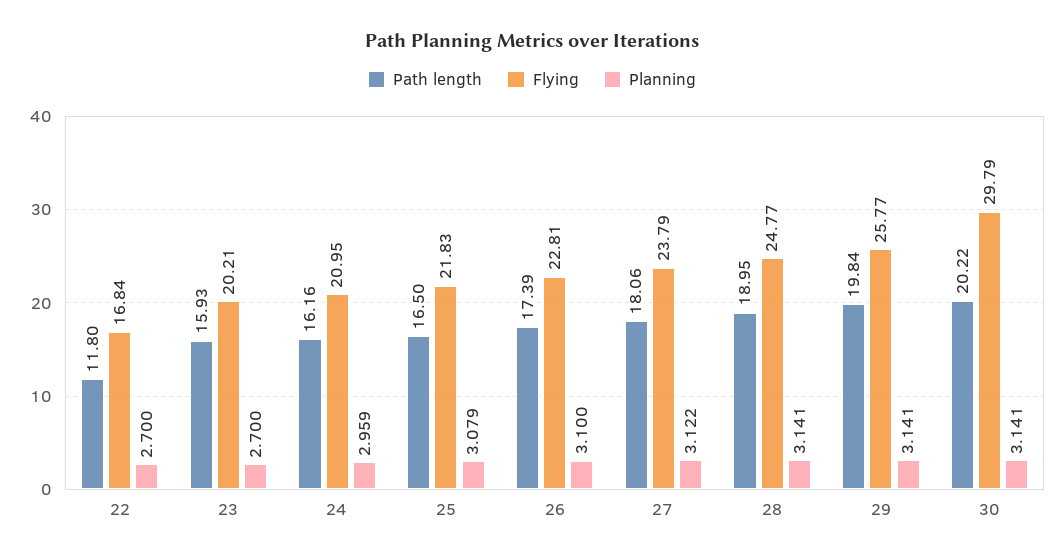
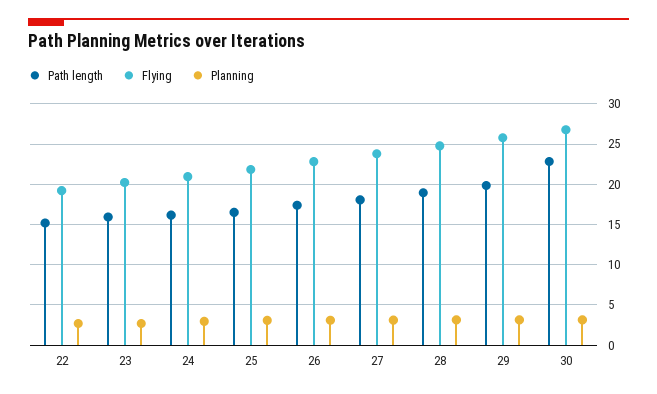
  {
    "Path length": {
-     "22": 11.8,
+     "22": 15,
      "23": 15.93,
      "24": 16.16,
      "25": 16.5,
      "26": 17.39,
      "27": 18.06,
      "28": 18.95,
      "29": 19.84,
-     "30": 20.22
+     "30": 23
    },
    "Flying": {
-     "22": 16.84,
+     "22": 19,
      "23": 20.21,
      "24": 20.95,
      "25": 21.83,
      "26": 22.81,
      "27": 23.79,
      "28": 24.77,
      "29": 25.77,
-     "30": 29.79
+     "30": 27
    },
    "Planning": {
      "22": 2.7,
      "23": 2.7,
      "24": 2.959,
      "25": 3.079,
      "26": 3.1,
      "27": 3.122,
      "28": 3.141,
      "29": 3.141,
      "30": 3.141
    }
  }

